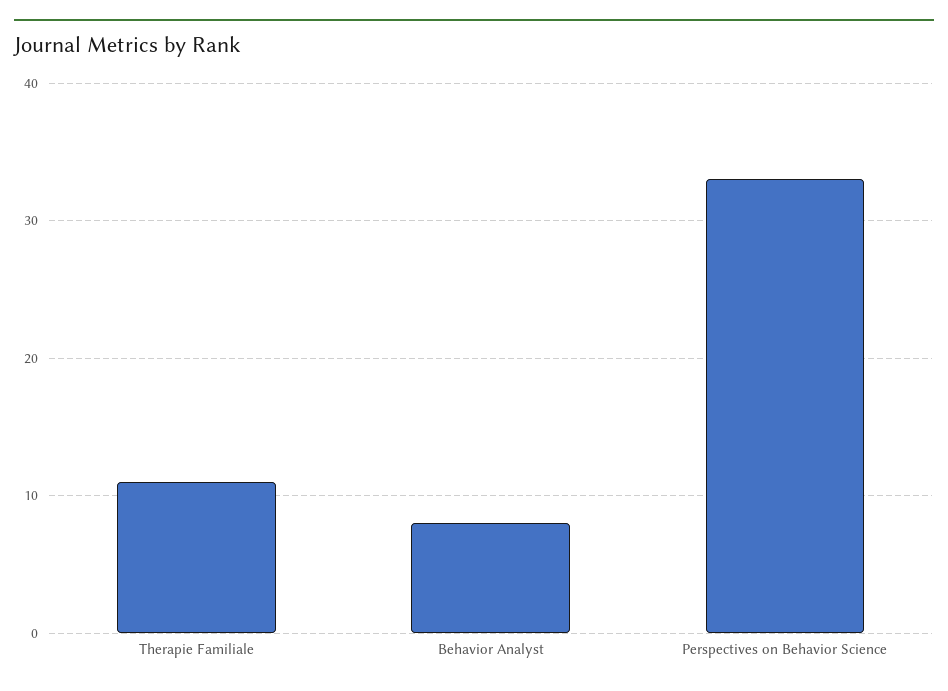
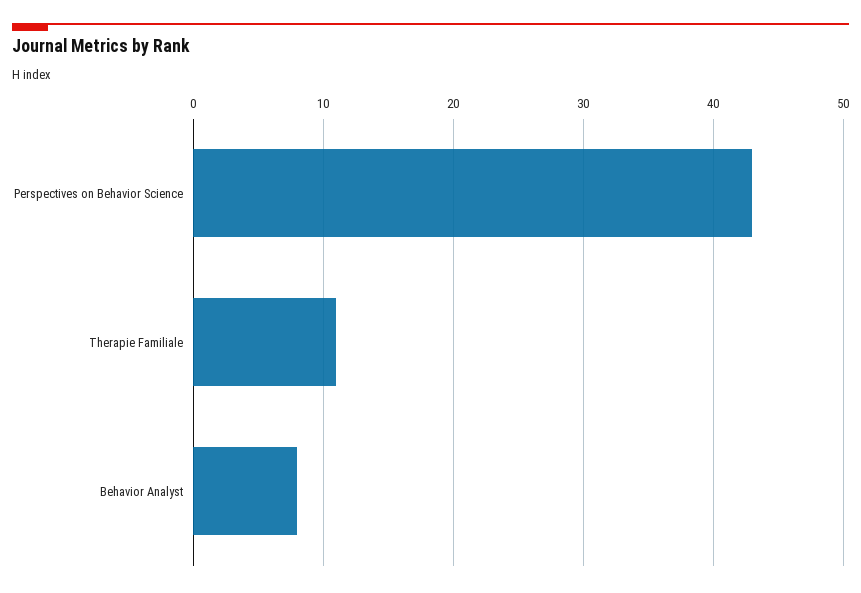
  {
    "Therapie Familiale": 11,
    "Behavior Analyst": 8,
-   "Perspectives on Behavior Science": 33
+   "Perspectives on Behavior Science": 43
  }

